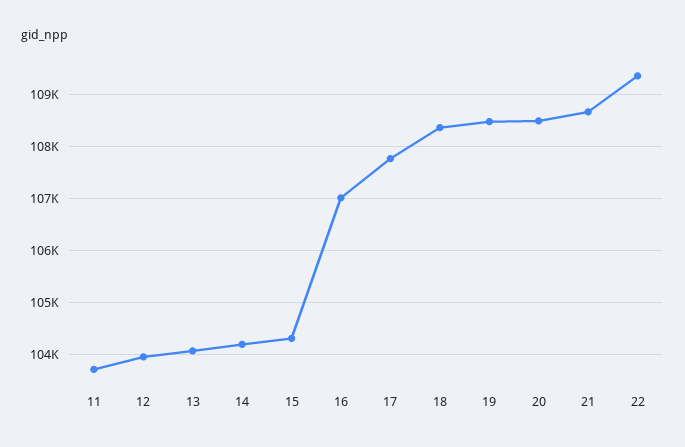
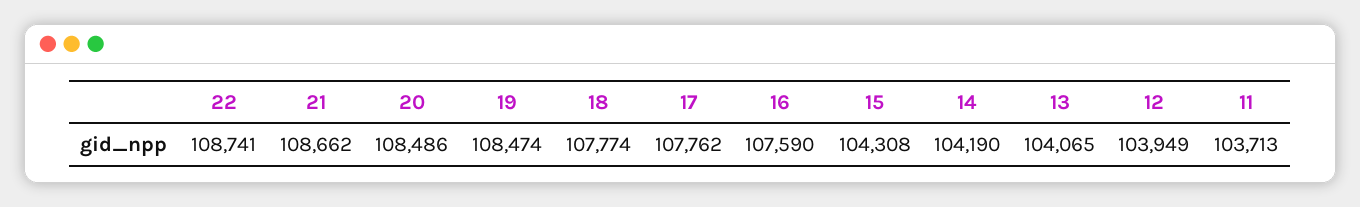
  {
    "11": 103713,
    "12": 103949,
    "13": 104065,
    "14": 104190,
    "15": 104308,
-   "16": 107000,
+   "16": 107590,
    "17": 107762,
-   "18": 108400,
+   "18": 107774,
    "19": 108474,
    "20": 108486,
    "21": 108662,
-   "22": 109400
+   "22": 108741
  }

